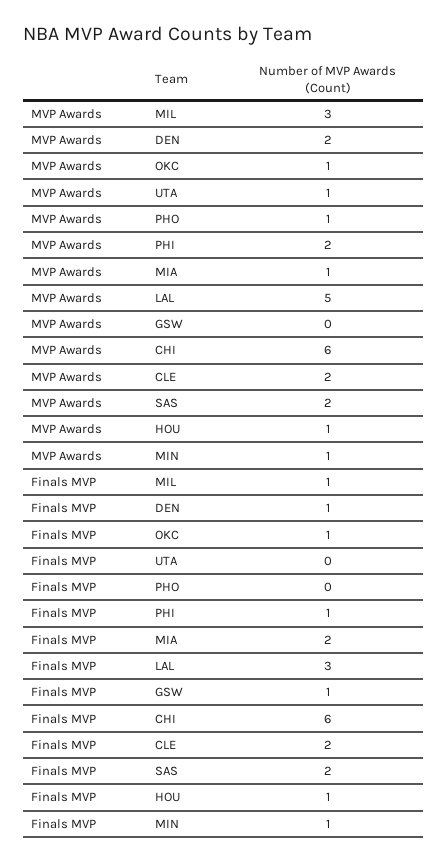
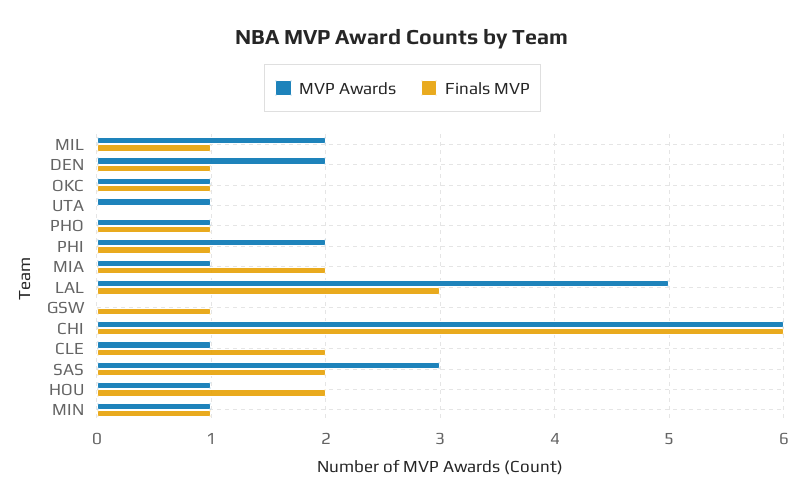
  {
    "MVP Awards": {
-     "MIL": 3,
+     "MIL": 2,
      "DEN": 2,
      "OKC": 1,
      "UTA": 1,
      "PHO": 1,
      "PHI": 2,
      "MIA": 1,
      "LAL": 5,
      "GSW": 0,
      "CHI": 6,
-     "CLE": 2,
+     "CLE": 1,
-     "SAS": 2,
+     "SAS": 3,
      "HOU": 1,
      "MIN": 1
    },
    "Finals MVP": {
      "MIL": 1,
      "DEN": 1,
      "OKC": 1,
      "UTA": 0,
-     "PHO": 0,
+     "PHO": 1,
      "PHI": 1,
      "MIA": 2,
      "LAL": 3,
      "GSW": 1,
      "CHI": 6,
      "CLE": 2,
      "SAS": 2,
-     "HOU": 1,
+     "HOU": 2,
      "MIN": 1
    }
  }

